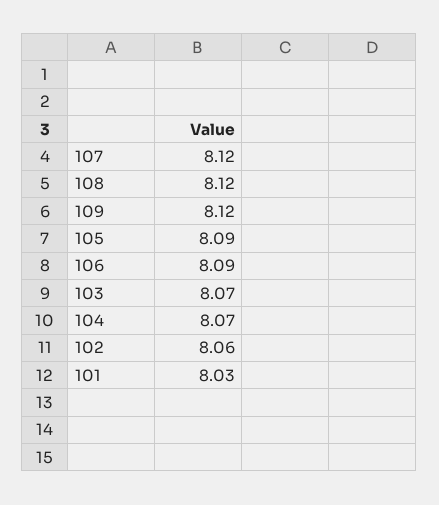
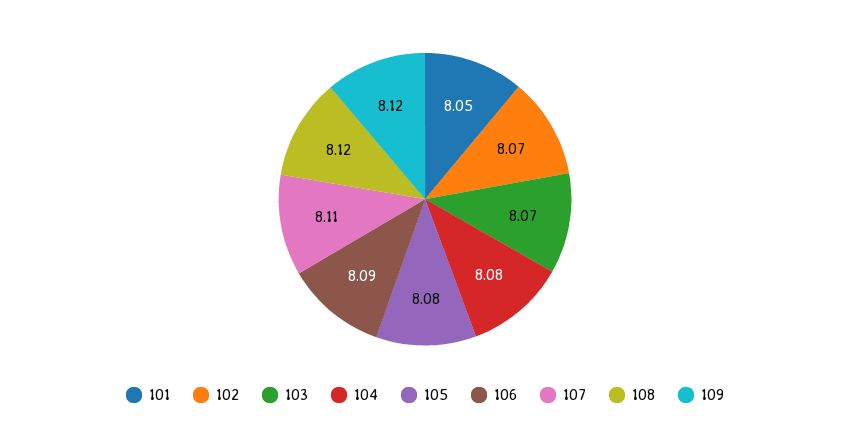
  {
-   "107": 8.12,
+   "107": 8.11,
    "108": 8.12,
    "109": 8.12,
-   "105": 8.09,
+   "105": 8.08,
    "106": 8.09,
    "103": 8.07,
-   "104": 8.07,
+   "104": 8.08,
-   "102": 8.06,
+   "102": 8.07,
-   "101": 8.03
+   "101": 8.05
  }

